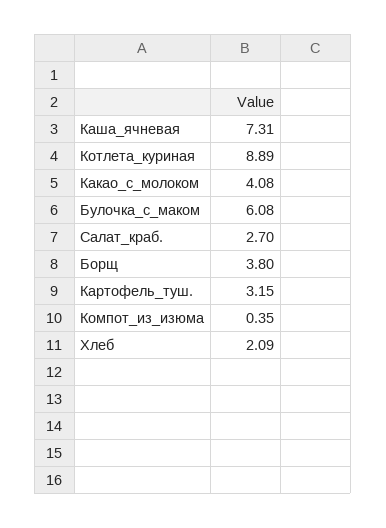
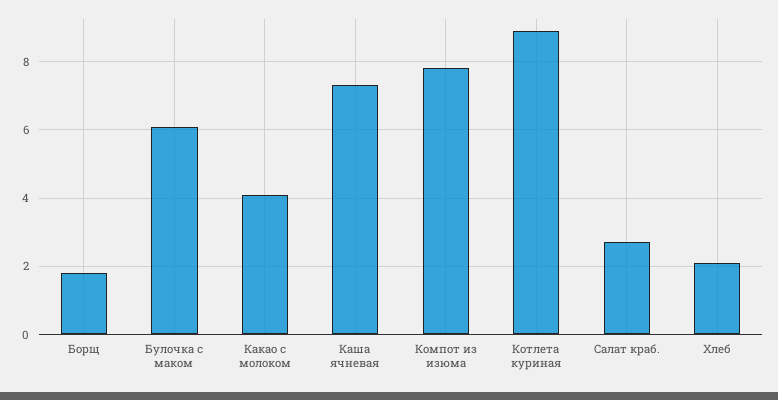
  {
    "Каша_ячневая": 7.31,
    "Котлета_куриная": 8.89,
    "Какао_с_молоком": 4.08,
    "Булочка_с_маком": 6.08,
    "Салат_краб.": 2.7,
-   "Борщ": 3.8,
+   "Борщ": 1.8,
-   "Картофель_туш.": 3.15,
-   "Компот_из_изюма": 0.35,
+   "Компот_из_изюма": 7.8,
    "Хлеб": 2.09
  }

